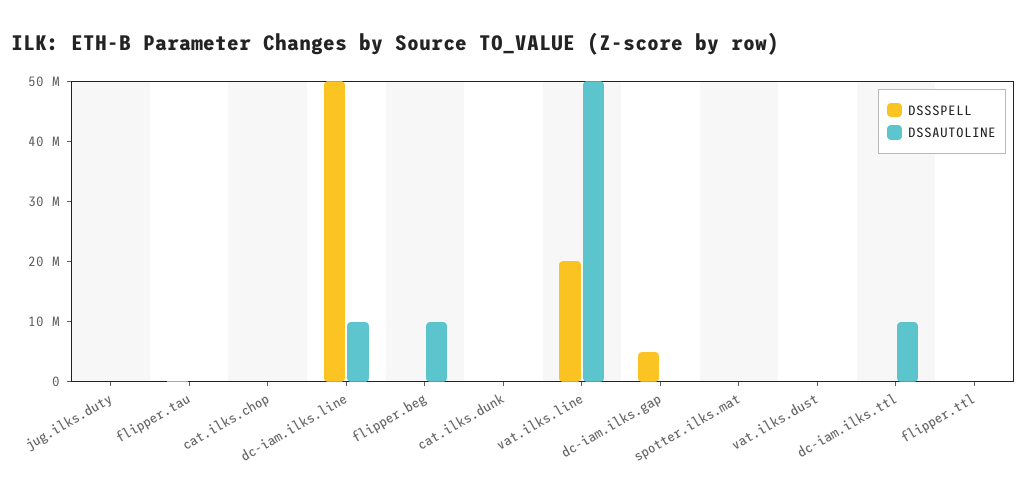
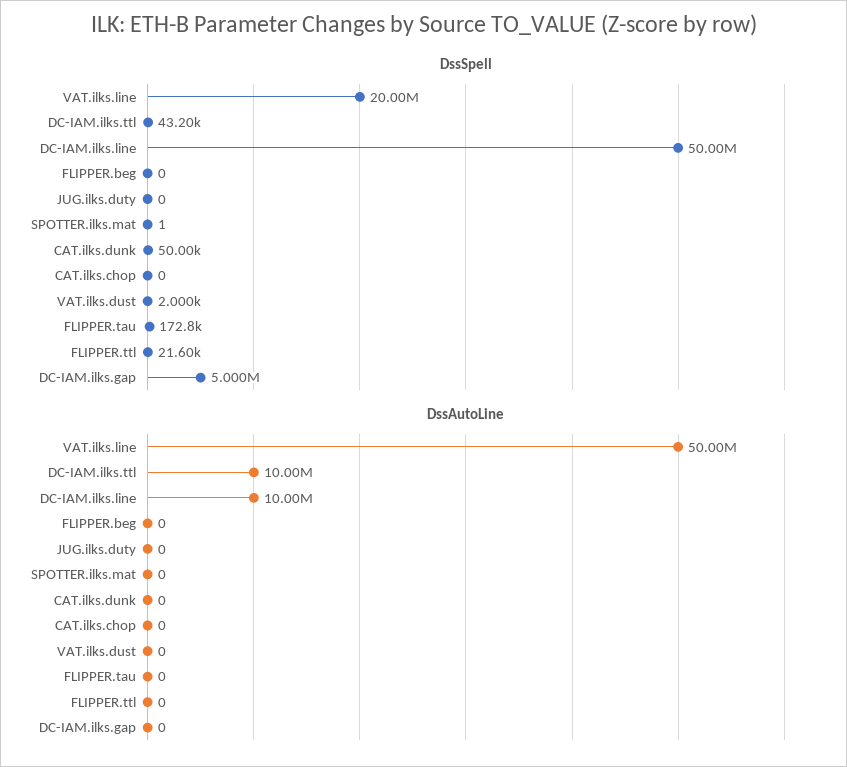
  {
    "DSSSPELL": {
      "jug.ilks.duty": 0,
      "flipper.tau": 172800,
      "cat.ilks.chop": 0,
      "dc-iam.ilks.line": 50000000,
      "flipper.beg": 0,
      "cat.ilks.dunk": 50000,
      "vat.ilks.line": 20000000,
      "dc-iam.ilks.gap": 5000000,
      "spotter.ilks.mat": 1,
      "vat.ilks.dust": 2000,
      "dc-iam.ilks.ttl": 43200,
      "flipper.ttl": 21600
    },
    "DSSAUTOLINE": {
      "jug.ilks.duty": 0,
      "flipper.tau": 0,
      "cat.ilks.chop": 0,
      "dc-iam.ilks.line": 10000000,
-     "flipper.beg": 10000000,
+     "flipper.beg": 0,
      "cat.ilks.dunk": 0,
      "vat.ilks.line": 50000000,
      "dc-iam.ilks.gap": 0,
      "spotter.ilks.mat": 0,
      "vat.ilks.dust": 0,
      "dc-iam.ilks.ttl": 10000000,
      "flipper.ttl": 0
    }
  }

